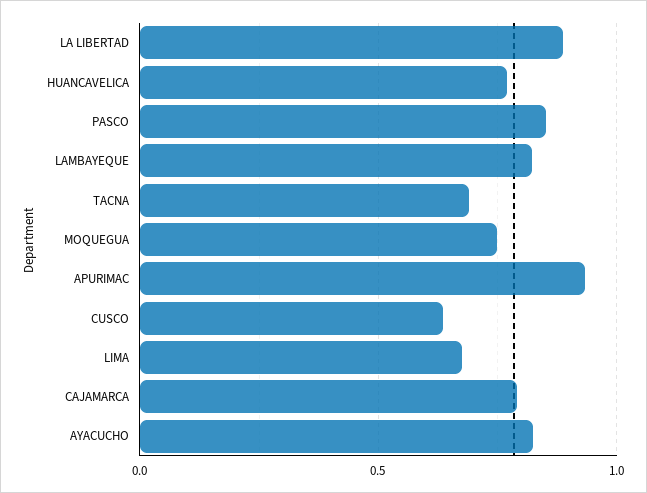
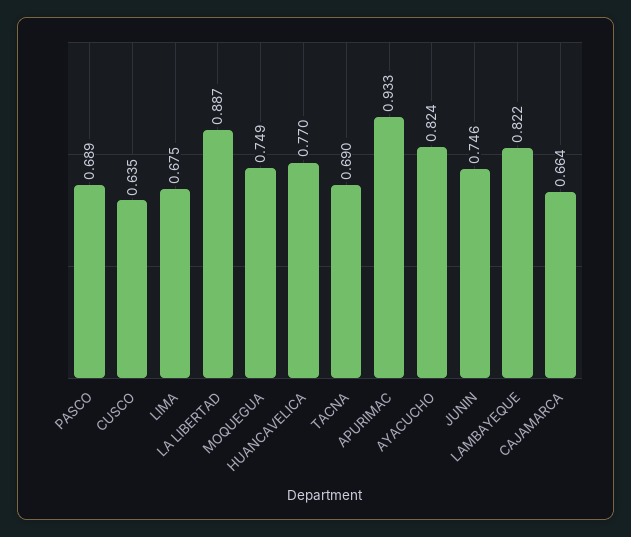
  {
    "LA LIBERTAD": 0.887,
    "HUANCAVELICA": 0.77,
-   "PASCO": 0.85,
+   "PASCO": 0.689,
    "LAMBAYEQUE": 0.822,
    "TACNA": 0.69,
    "MOQUEGUA": 0.749,
    "APURIMAC": 0.933,
    "CUSCO": 0.635,
    "LIMA": 0.675,
-   "CAJAMARCA": 0.8,
+   "CAJAMARCA": 0.664,
-   "AYACUCHO": 0.824
+   "AYACUCHO": 0.824,
+   "JUNIN": 0.746
  }

